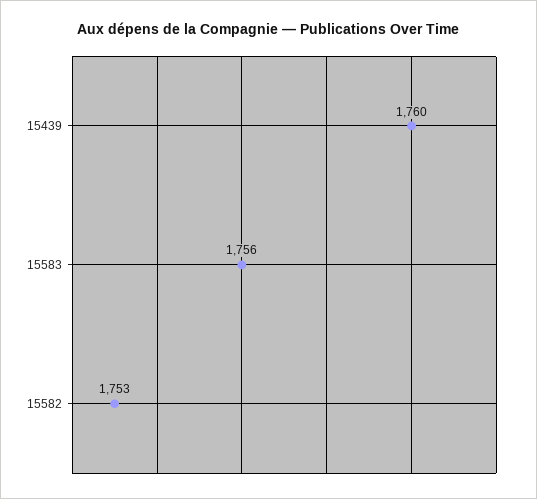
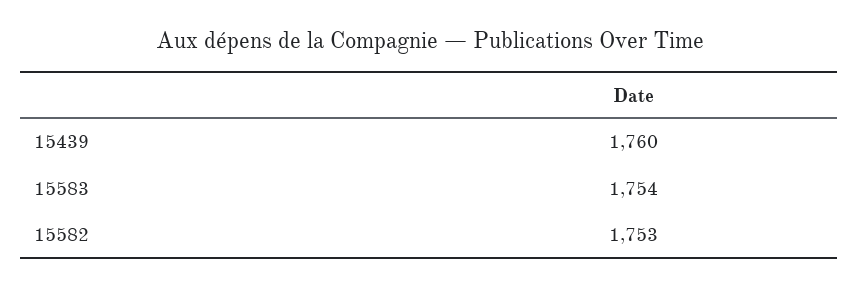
  {
    "15439": 1760,
-   "15583": 1756,
+   "15583": 1754,
    "15582": 1753
  }

